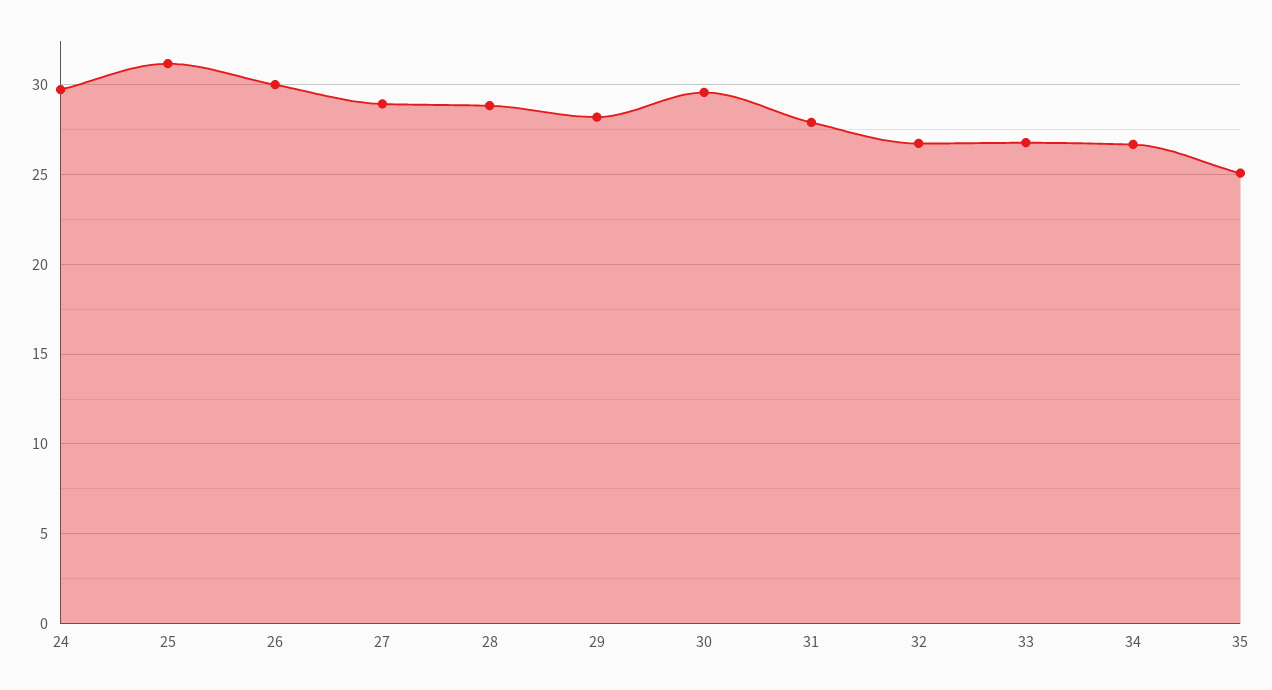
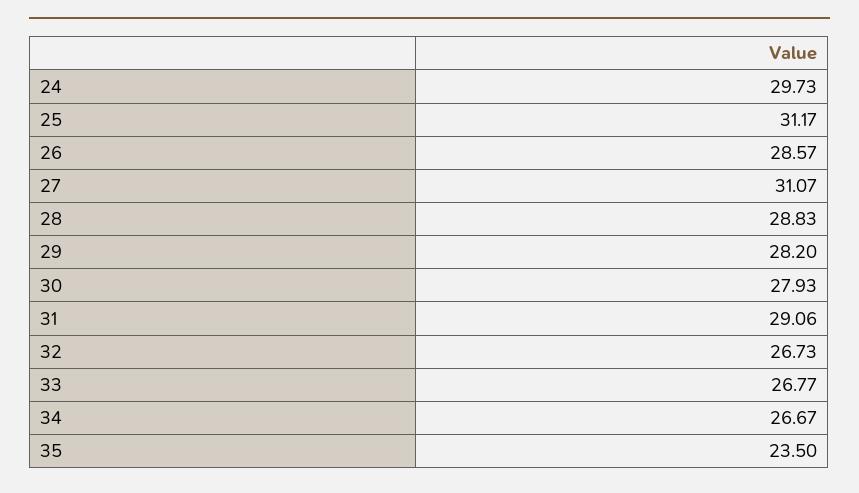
  {
    "24": 29.73,
    "25": 31.17,
-   "26": 30,
+   "26": 28.57,
-   "27": 29,
+   "27": 31.07,
    "28": 28.83,
    "29": 28.2,
-   "30": 29.5,
+   "30": 27.93,
-   "31": 28,
+   "31": 29.06,
    "32": 26.73,
    "33": 26.77,
    "34": 26.67,
-   "35": 25
+   "35": 23.5
  }

